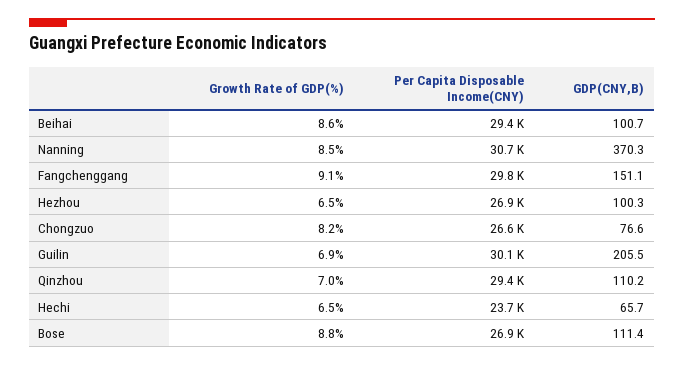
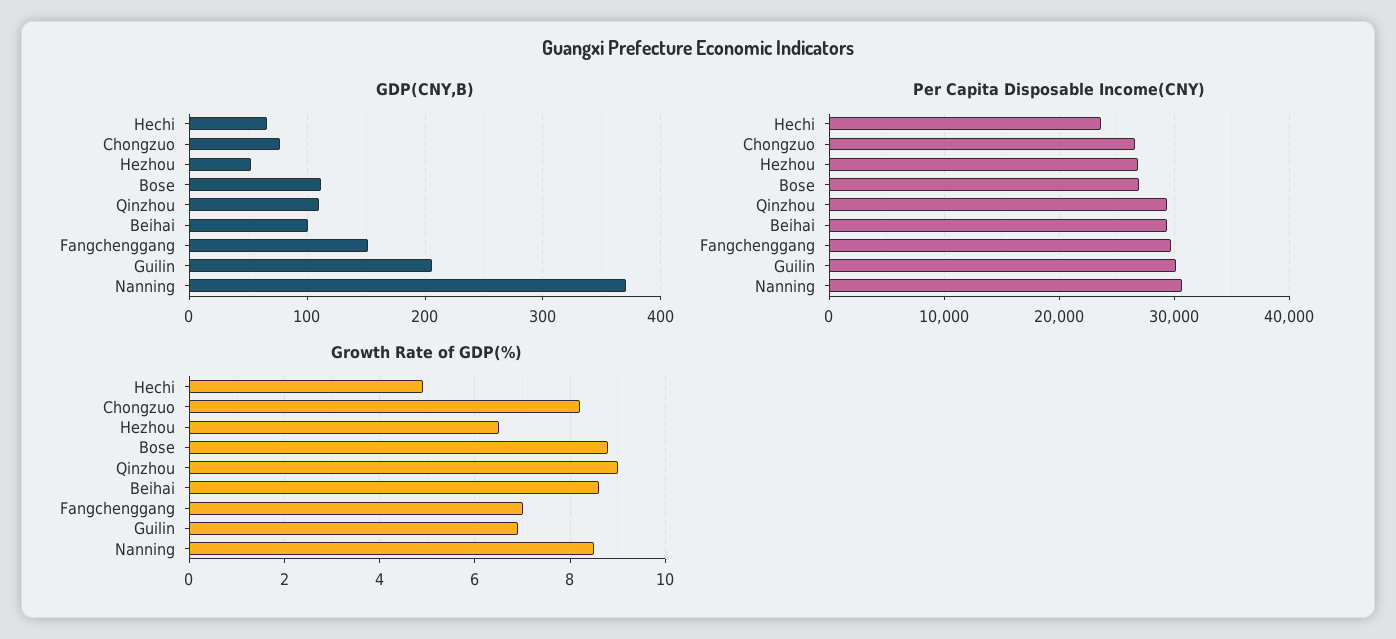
  {
    "Growth Rate of GDP(%)": {
      "Beihai": 8.6,
      "Nanning": 8.5,
-     "Fangchenggang": 9.1,
+     "Fangchenggang": 7,
      "Hezhou": 6.5,
      "Chongzuo": 8.2,
      "Guilin": 6.9,
-     "Qinzhou": 7,
+     "Qinzhou": 9,
-     "Hechi": 6.5,
+     "Hechi": 5,
      "Bose": 8.8
    },
    "Per Capita Disposable Income(CNY)": {
      "Beihai": 29400,
      "Nanning": 30700,
      "Fangchenggang": 29800,
      "Hezhou": 26900,
      "Chongzuo": 26600,
      "Guilin": 30100,
      "Qinzhou": 29400,
      "Hechi": 23700,
      "Bose": 26900
    },
    "GDP(CNY,B)": {
      "Beihai": 100.7,
      "Nanning": 370.3,
      "Fangchenggang": 151.1,
-     "Hezhou": 100.3,
+     "Hezhou": 50,
      "Chongzuo": 76.6,
      "Guilin": 205.5,
      "Qinzhou": 110.2,
      "Hechi": 65.7,
      "Bose": 111.4
    }
  }

